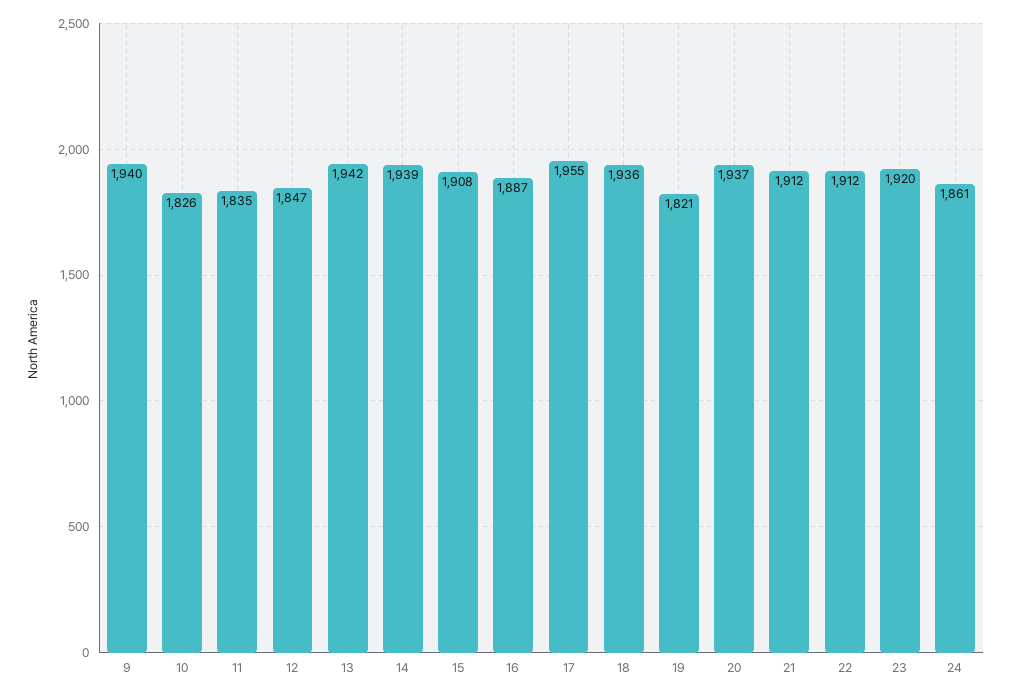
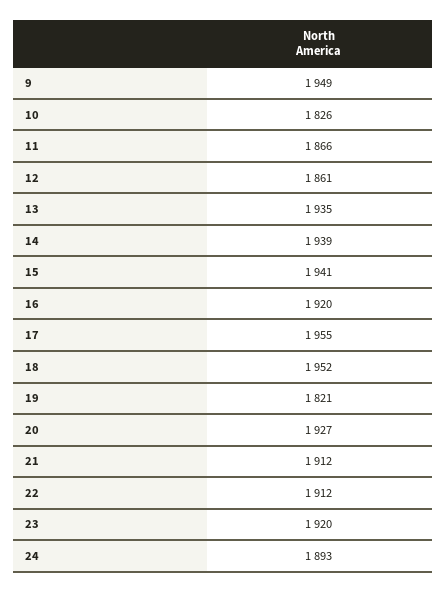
  {
-   "9": 1940,
+   "9": 1949,
    "10": 1826,
-   "11": 1835,
+   "11": 1866,
-   "12": 1847,
+   "12": 1861,
-   "13": 1942,
+   "13": 1935,
    "14": 1939,
-   "15": 1908,
+   "15": 1941,
-   "16": 1887,
+   "16": 1920,
    "17": 1955,
-   "18": 1936,
+   "18": 1952,
    "19": 1821,
-   "20": 1937,
+   "20": 1927,
    "21": 1912,
    "22": 1912,
    "23": 1920,
-   "24": 1861
+   "24": 1893
  }

